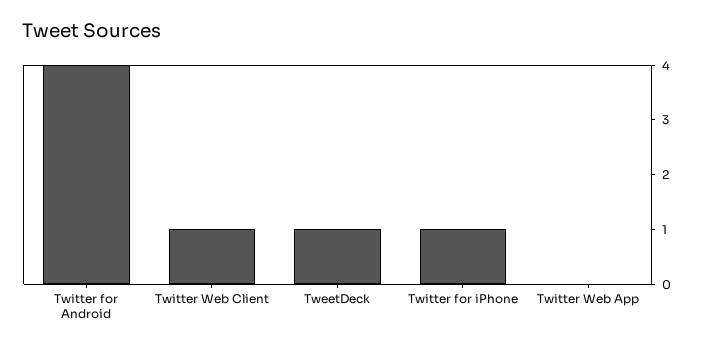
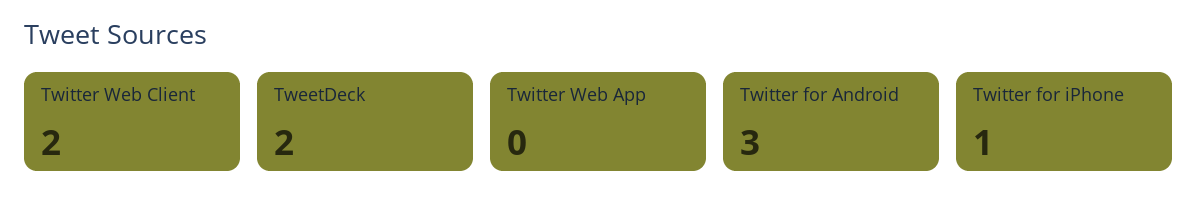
  {
-   "Twitter for Android": 4,
+   "Twitter for Android": 3,
-   "Twitter Web Client": 1,
+   "Twitter Web Client": 2,
-   "TweetDeck": 1,
+   "TweetDeck": 2,
    "Twitter for iPhone": 1,
    "Twitter Web App": 0
  }

